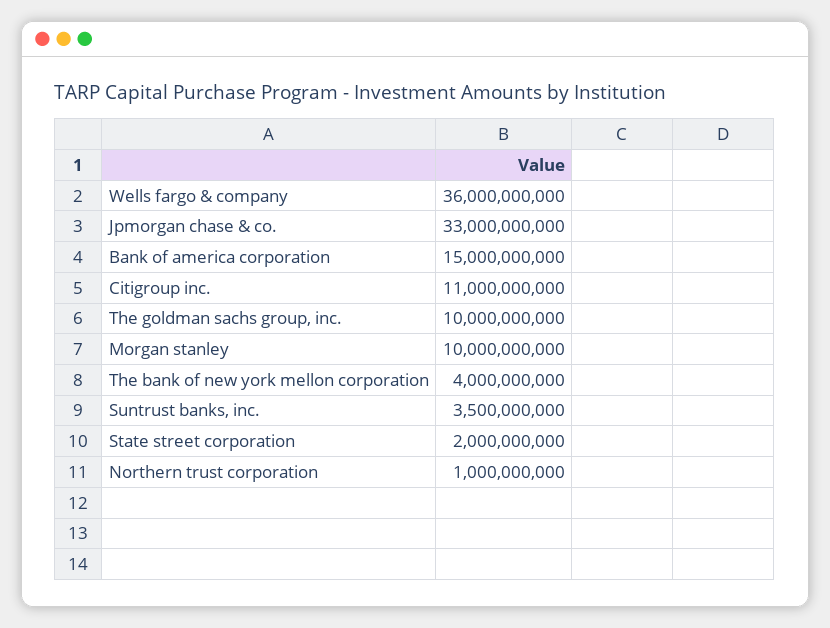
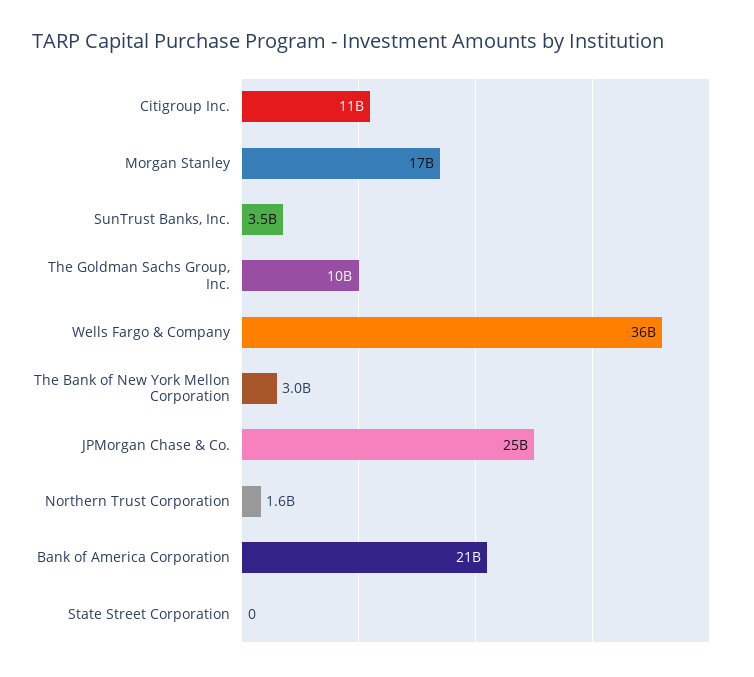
  {
    "Wells fargo & company": 36000000000,
-   "Jpmorgan chase & co.": 33000000000,
+   "Jpmorgan chase & co.": 25000000000,
-   "Bank of america corporation": 15000000000,
+   "Bank of america corporation": 21000000000,
    "Citigroup inc.": 11000000000,
    "The goldman sachs group, inc.": 10000000000,
-   "Morgan stanley": 10000000000,
+   "Morgan stanley": 17000000000,
-   "The bank of new york mellon corporation": 4000000000,
+   "The bank of new york mellon corporation": 3000000000,
    "Suntrust banks, inc.": 3500000000,
-   "State street corporation": 2000000000,
+   "State street corporation": 0,
-   "Northern trust corporation": 1000000000
+   "Northern trust corporation": 1600000000
  }

